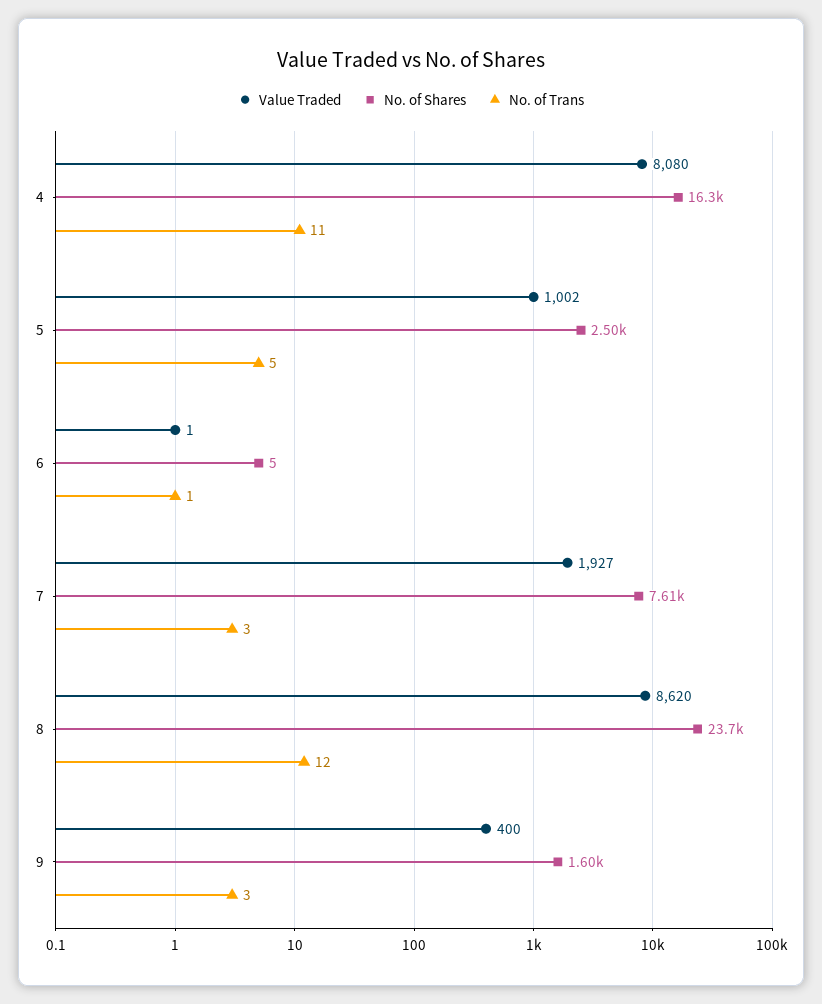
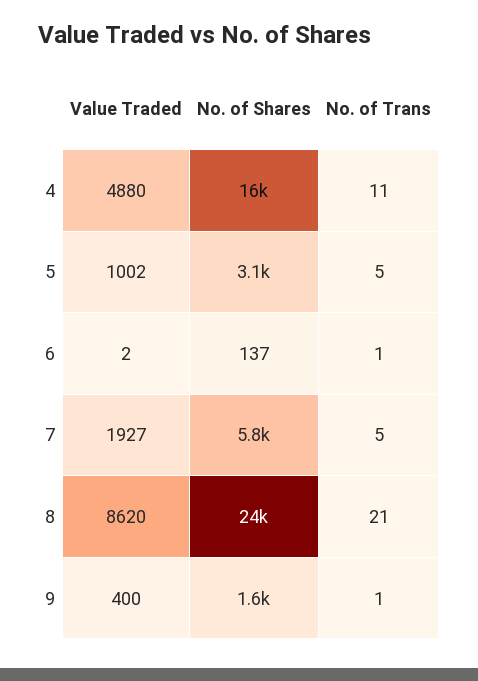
  {
    "Value Traded": {
-     "4": 8080,
+     "4": 4880,
      "5": 1002,
-     "6": 1,
+     "6": 2,
      "7": 1927,
      "8": 8620,
      "9": 400
    },
    "No. of Shares": {
      "4": 16300,
-     "5": 2500,
+     "5": 3100,
-     "6": 5,
+     "6": 137,
-     "7": 7610,
+     "7": 5800,
      "8": 23700,
      "9": 1600
    },
    "No. of Trans": {
      "4": 11,
      "5": 5,
      "6": 1,
-     "7": 3,
+     "7": 5,
-     "8": 12,
+     "8": 21,
-     "9": 3
+     "9": 1
    }
  }

